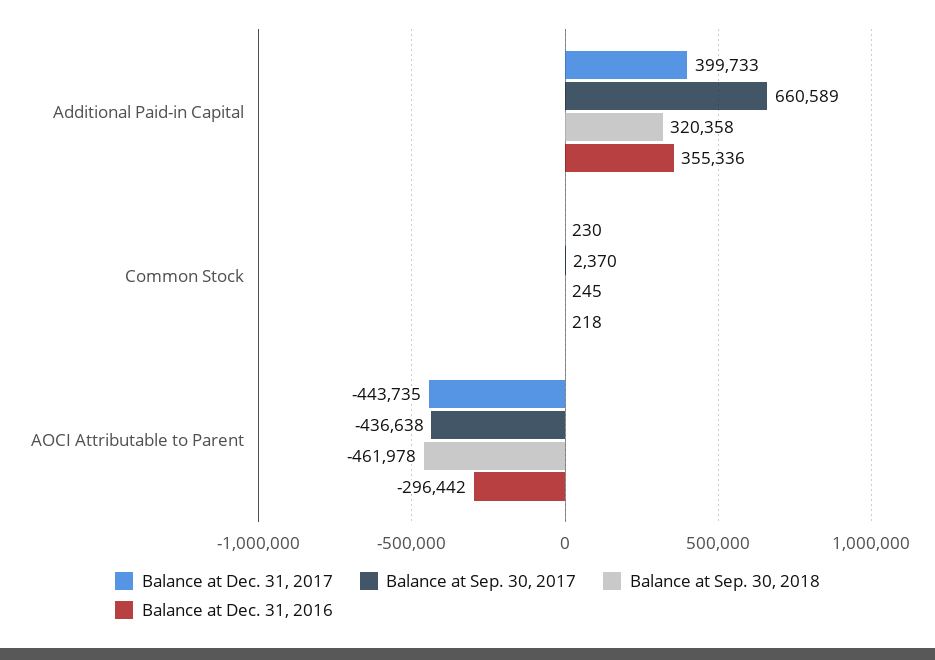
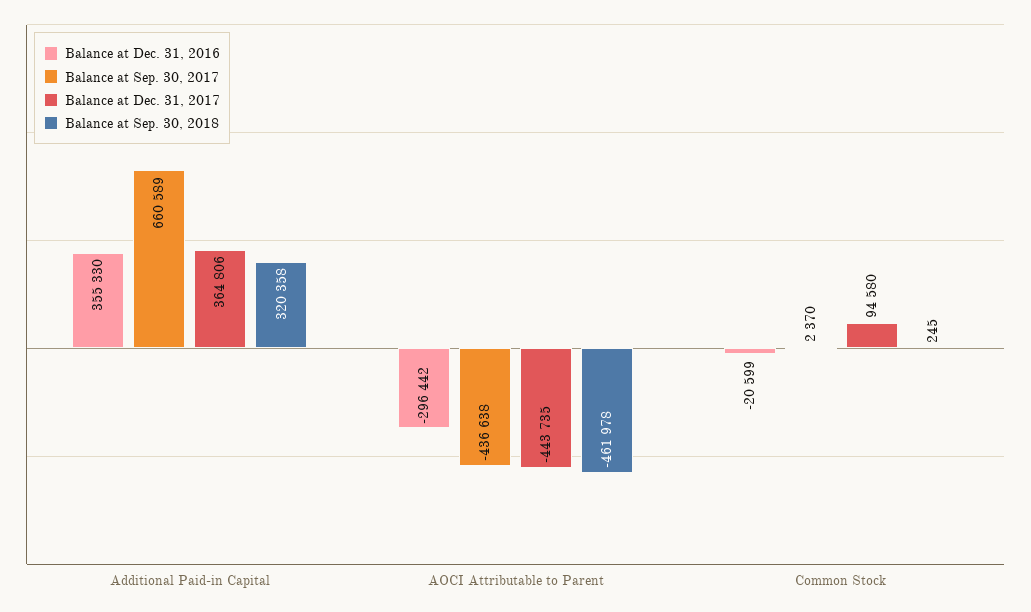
  {
    "Balance at Dec. 31, 2017": {
-     "Additional Paid-in Capital": 399733,
+     "Additional Paid-in Capital": 364806,
-     "Common Stock": 230,
+     "Common Stock": 94580,
      "AOCI Attributable to Parent": -443735
    },
    "Balance at Sep. 30, 2017": {
      "Additional Paid-in Capital": 660589,
      "Common Stock": 2370,
      "AOCI Attributable to Parent": -436638
    },
    "Balance at Sep. 30, 2018": {
      "Additional Paid-in Capital": 320358,
      "Common Stock": 245,
      "AOCI Attributable to Parent": -461978
    },
    "Balance at Dec. 31, 2016": {
-     "Additional Paid-in Capital": 355336,
+     "Additional Paid-in Capital": 355330,
-     "Common Stock": 218,
+     "Common Stock": -20599,
      "AOCI Attributable to Parent": -296442
    }
  }

